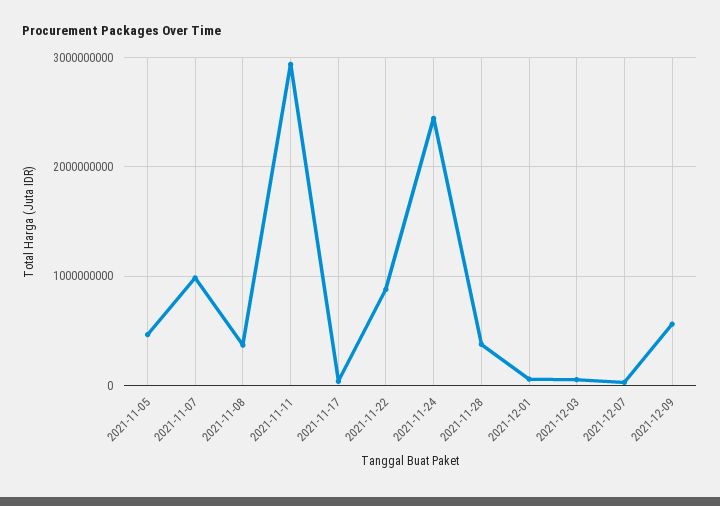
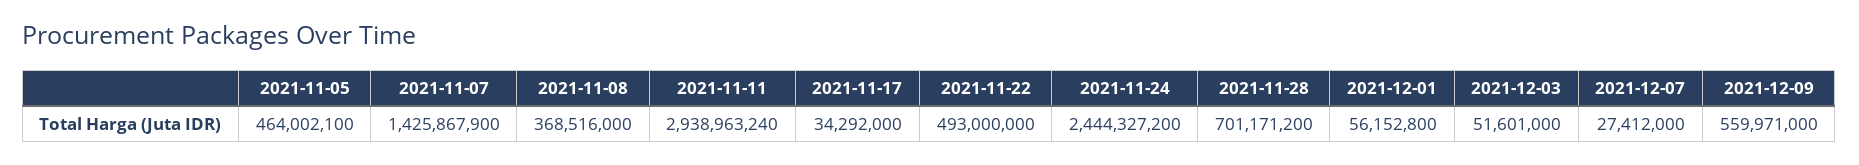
  {
    "2021-11-05": 464002100,
-   "2021-11-07": 1000000000,
+   "2021-11-07": 1425867900,
    "2021-11-08": 368516000,
    "2021-11-11": 2938963240,
    "2021-11-17": 34292000,
-   "2021-11-22": 900000000,
+   "2021-11-22": 493000000,
    "2021-11-24": 2444327200,
-   "2021-11-28": 400000000,
+   "2021-11-28": 701171200,
    "2021-12-01": 56152800,
    "2021-12-03": 51601000,
    "2021-12-07": 27412000,
    "2021-12-09": 559971000
  }

